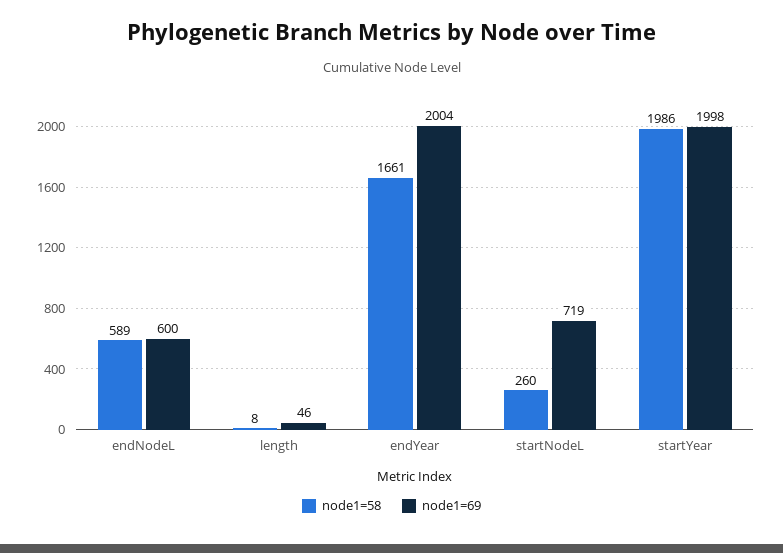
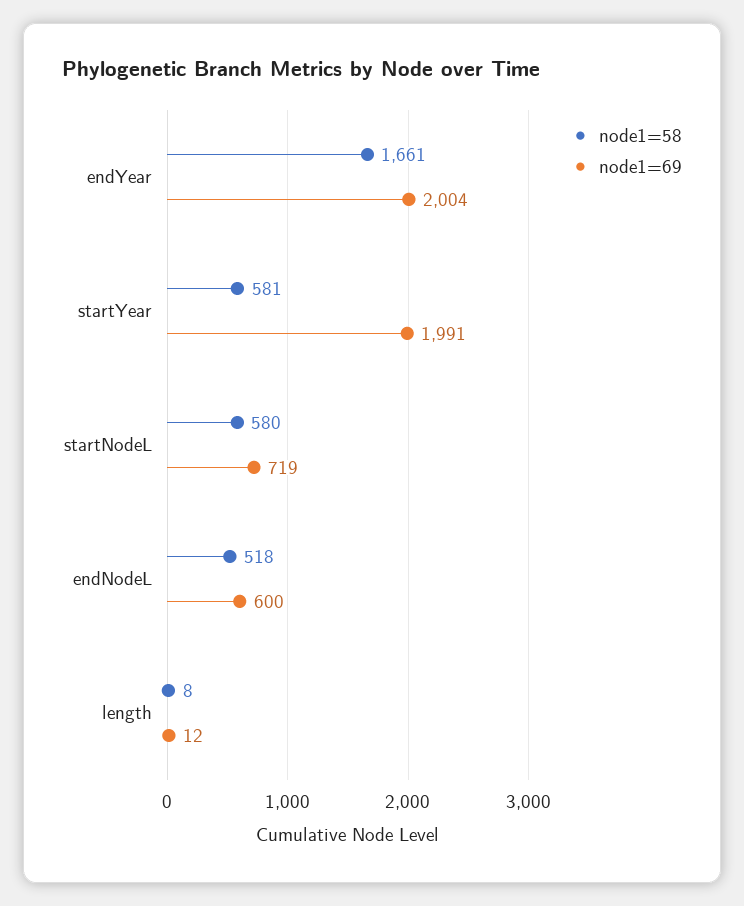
  {
    "node1=58": {
-     "endNodeL": 589,
+     "endNodeL": 518,
      "length": 8,
      "endYear": 1661,
-     "startNodeL": 260,
+     "startNodeL": 580,
-     "startYear": 1986
+     "startYear": 581
    },
    "node1=69": {
      "endNodeL": 600,
-     "length": 46,
+     "length": 12,
      "endYear": 2004,
      "startNodeL": 719,
-     "startYear": 1998
+     "startYear": 1991
    }
  }

